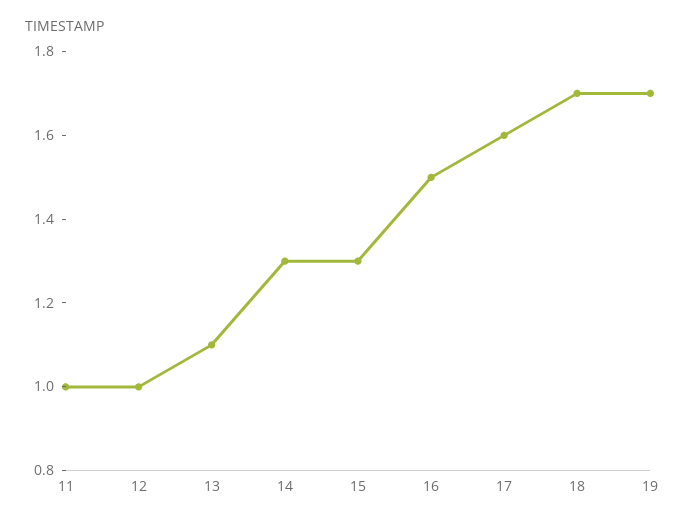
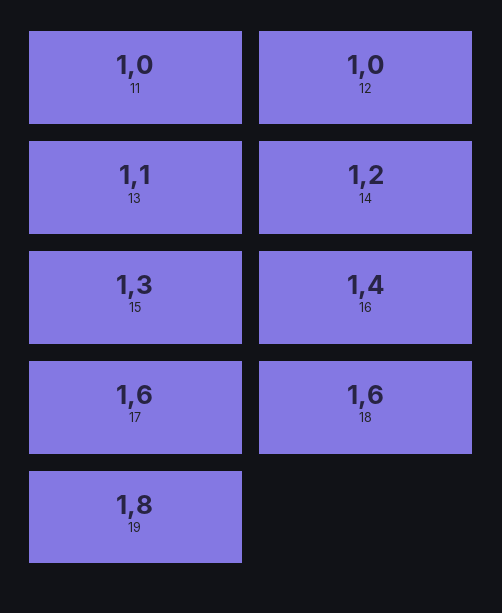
  {
    "11": 1,
    "12": 1,
    "13": 1.1,
-   "14": 1.3,
+   "14": 1.2,
    "15": 1.3,
-   "16": 1.5,
+   "16": 1.4,
    "17": 1.6,
-   "18": 1.7,
+   "18": 1.6,
-   "19": 1.7
+   "19": 1.8
  }

